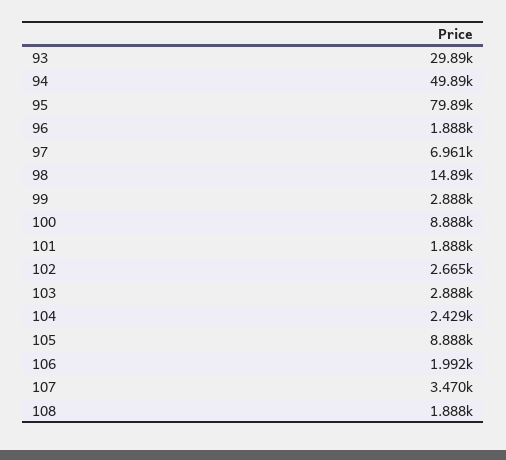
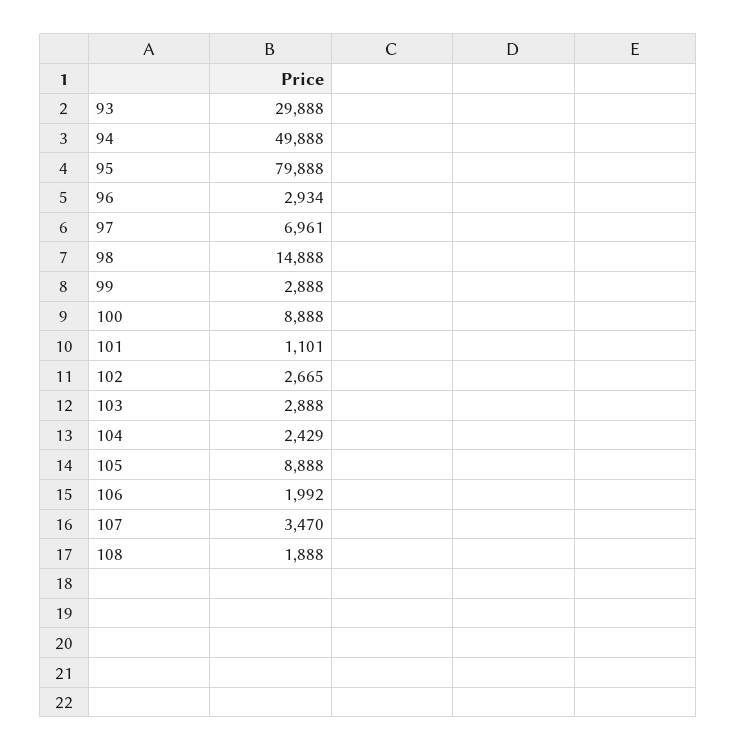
  {
    "93": 29888,
    "94": 49888,
    "95": 79888,
-   "96": 1888,
+   "96": 2934,
    "97": 6961,
    "98": 14888,
    "99": 2888,
    "100": 8888,
-   "101": 1888,
+   "101": 1101,
    "102": 2665,
    "103": 2888,
    "104": 2429,
    "105": 8888,
    "106": 1992,
    "107": 3470,
    "108": 1888
  }

